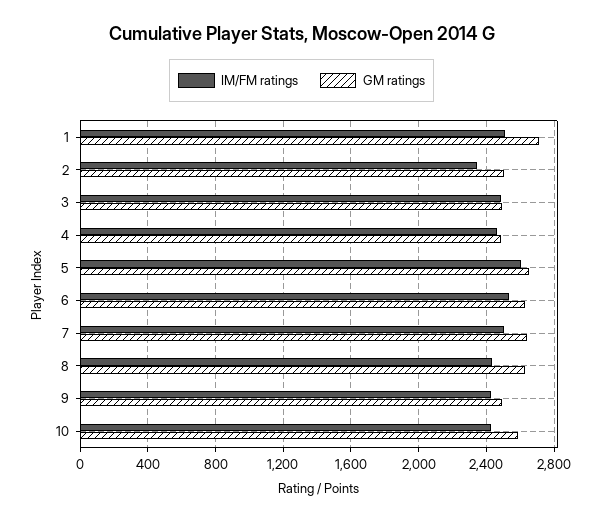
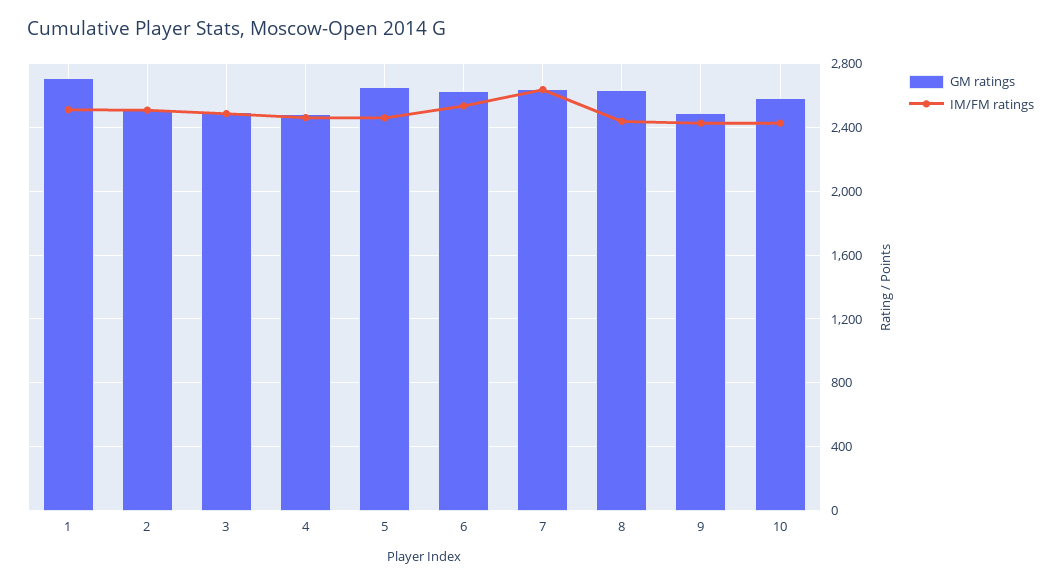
  {
    "IM/FM ratings": {
      "1": 2500,
-     "2": 2350,
+     "2": 2500,
      "3": 2500,
      "4": 2450,
-     "5": 2600,
+     "5": 2450,
      "6": 2550,
-     "7": 2500,
+     "7": 2650,
      "8": 2450,
      "9": 2450,
      "10": 2450
    },
    "GM ratings": {
      "1": 2700,
      "2": 2500,
      "3": 2500,
      "4": 2500,
      "5": 2650,
      "6": 2650,
      "7": 2650,
      "8": 2650,
      "9": 2500,
      "10": 2600
    }
  }

